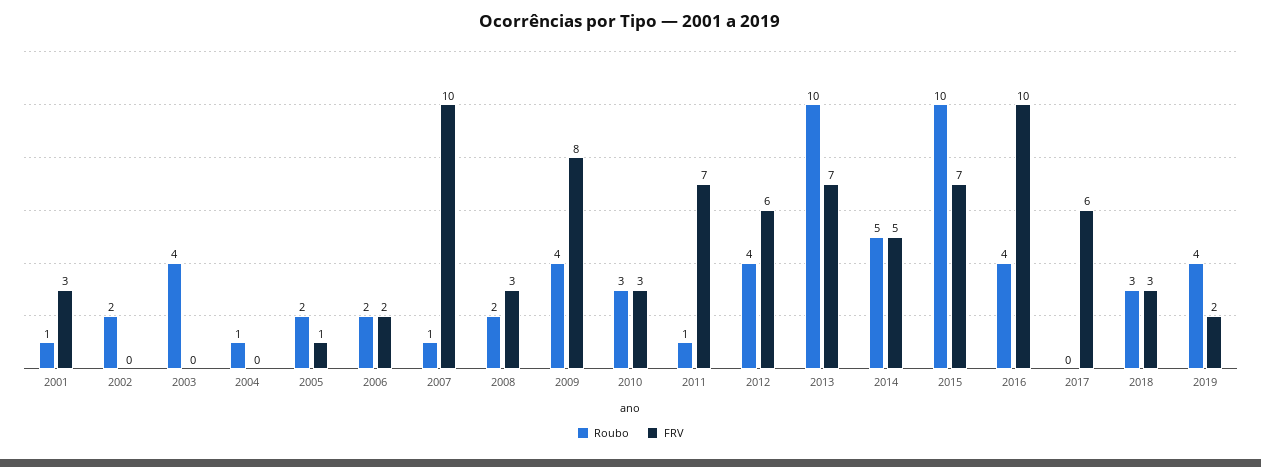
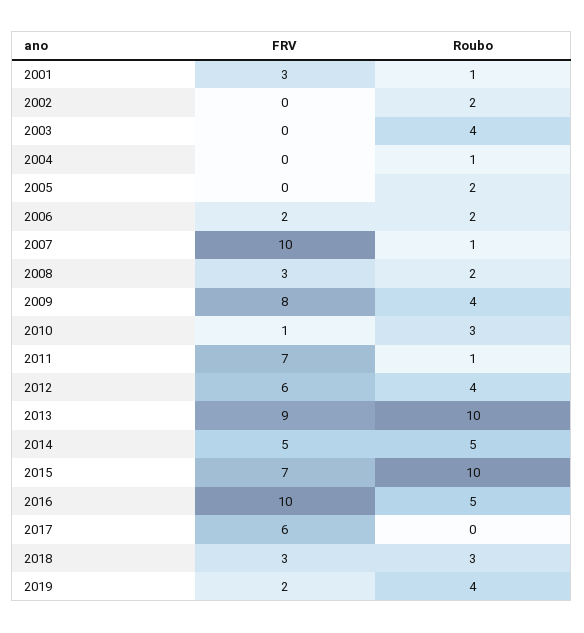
  {
    "Roubo": {
      "2001": 1,
      "2002": 2,
      "2003": 4,
      "2004": 1,
      "2005": 2,
      "2006": 2,
      "2007": 1,
      "2008": 2,
      "2009": 4,
      "2010": 3,
      "2011": 1,
      "2012": 4,
      "2013": 10,
      "2014": 5,
      "2015": 10,
-     "2016": 4,
+     "2016": 5,
      "2017": 0,
      "2018": 3,
      "2019": 4
    },
    "FRV": {
      "2001": 3,
      "2002": 0,
      "2003": 0,
      "2004": 0,
-     "2005": 1,
+     "2005": 0,
      "2006": 2,
      "2007": 10,
      "2008": 3,
      "2009": 8,
-     "2010": 3,
+     "2010": 1,
      "2011": 7,
      "2012": 6,
-     "2013": 7,
+     "2013": 9,
      "2014": 5,
      "2015": 7,
      "2016": 10,
      "2017": 6,
      "2018": 3,
      "2019": 2
    }
  }

